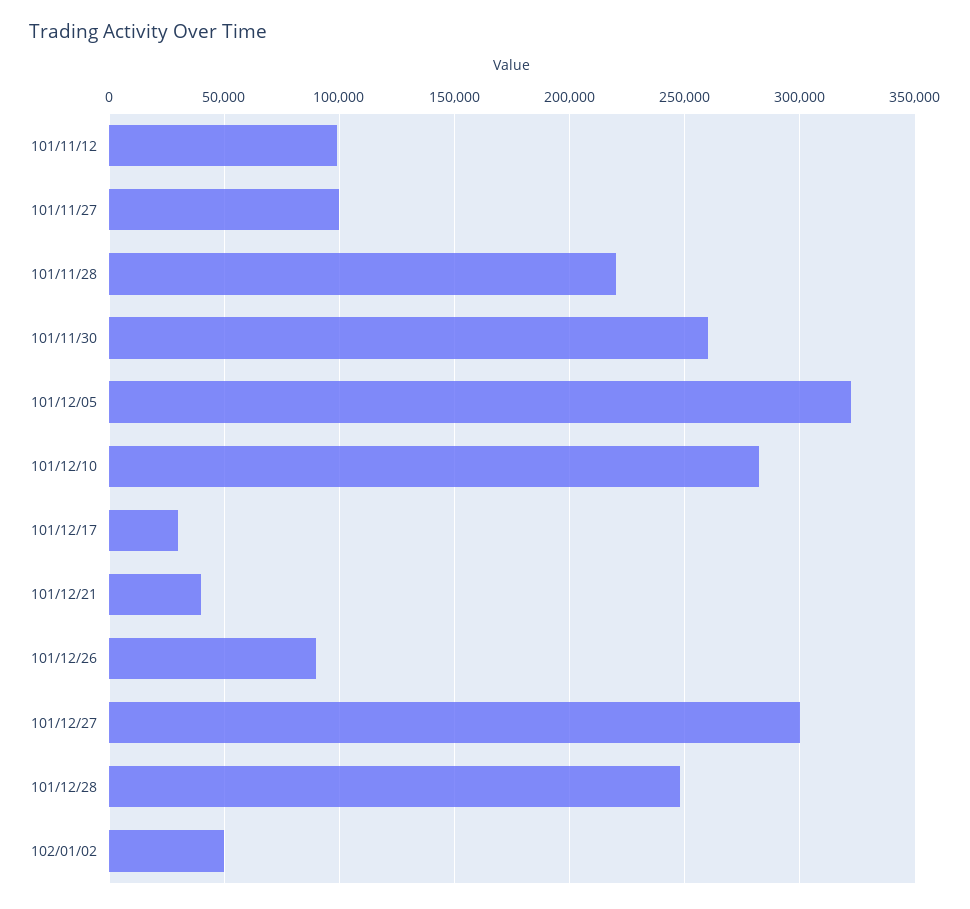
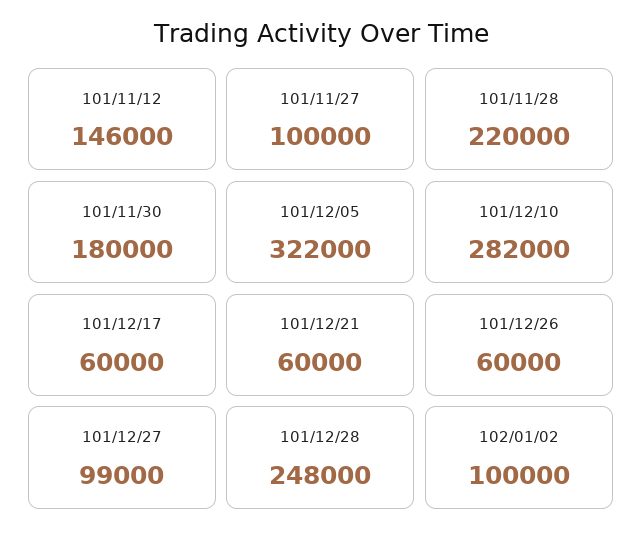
  {
-   "101/11/12": 100000,
+   "101/11/12": 146000,
    "101/11/27": 100000,
    "101/11/28": 220000,
-   "101/11/30": 260000,
+   "101/11/30": 180000,
    "101/12/05": 322000,
    "101/12/10": 282000,
-   "101/12/17": 30000,
+   "101/12/17": 60000,
-   "101/12/21": 40000,
+   "101/12/21": 60000,
-   "101/12/26": 90000,
+   "101/12/26": 60000,
-   "101/12/27": 300000,
+   "101/12/27": 99000,
    "101/12/28": 248000,
-   "102/01/02": 50000
+   "102/01/02": 100000
  }

